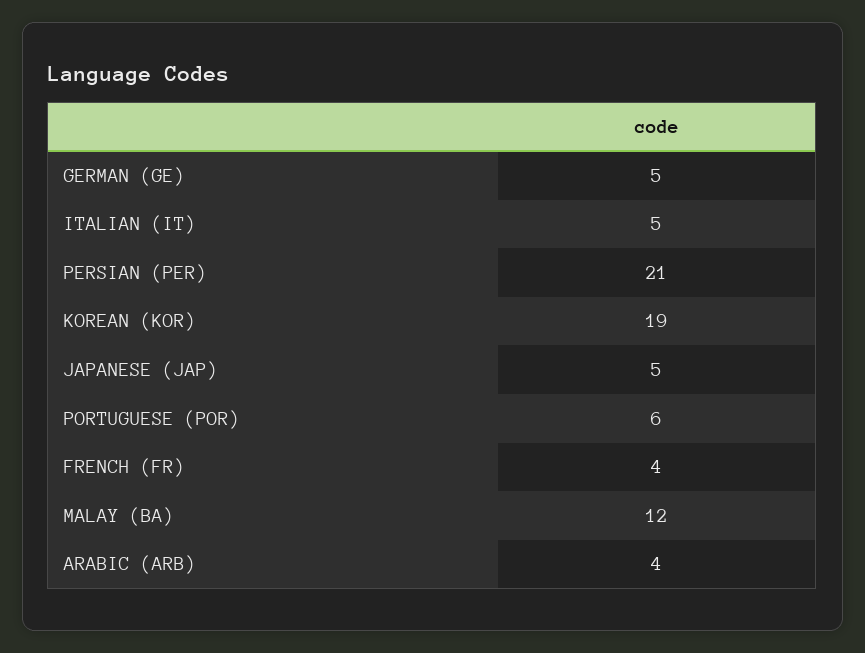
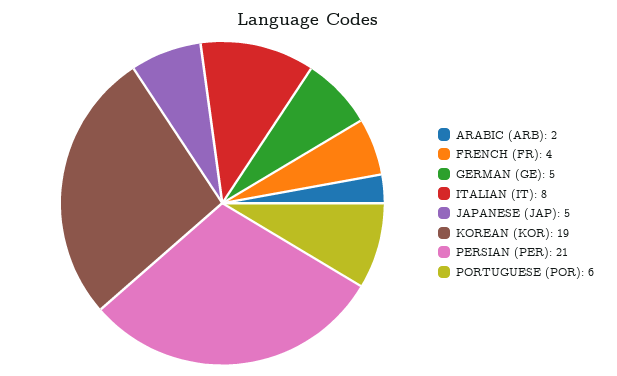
  {
    "GERMAN (GE)": 5,
-   "ITALIAN (IT)": 5,
+   "ITALIAN (IT)": 8,
    "PERSIAN (PER)": 21,
    "KOREAN (KOR)": 19,
    "JAPANESE (JAP)": 5,
    "PORTUGUESE (POR)": 6,
    "FRENCH (FR)": 4,
-   "MALAY (BA)": 12,
-   "ARABIC (ARB)": 4
+   "ARABIC (ARB)": 2
  }

